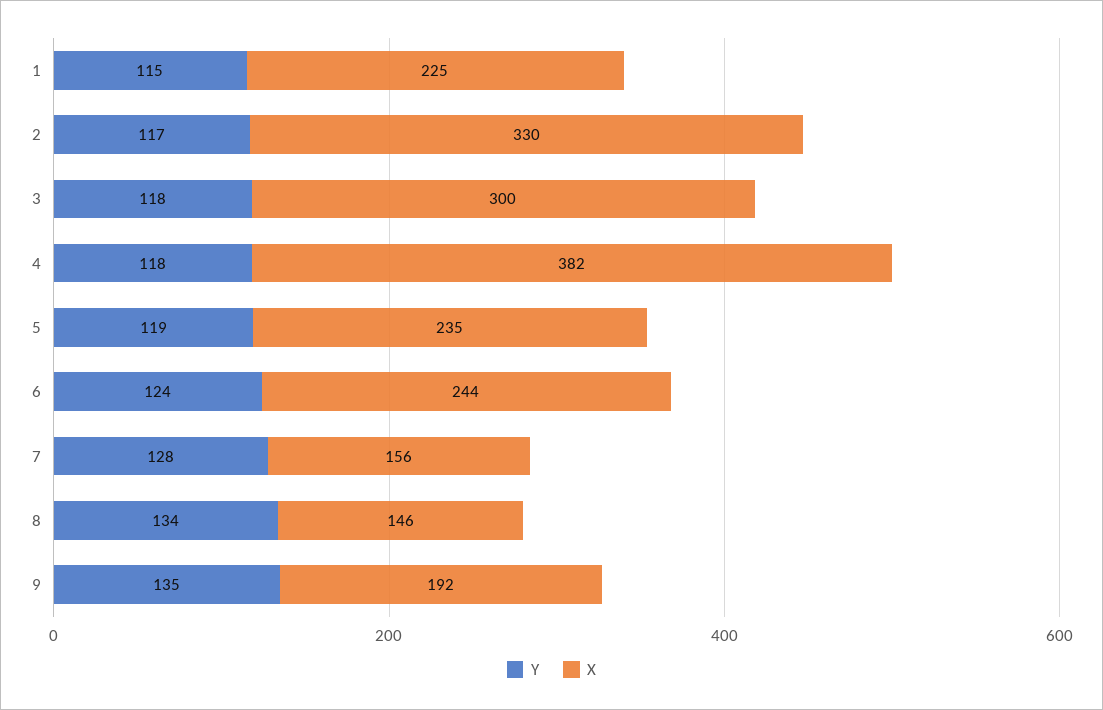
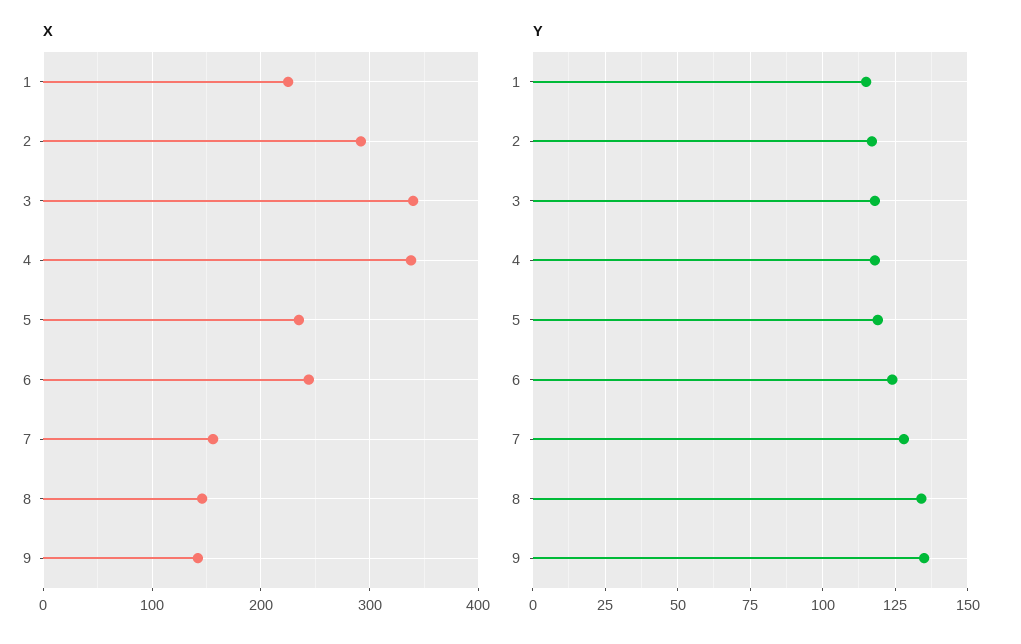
  {
    "Y": {
      "1": 115,
      "2": 117,
      "3": 118,
      "4": 118,
      "5": 119,
      "6": 124,
      "7": 128,
      "8": 134,
      "9": 135
    },
    "X": {
      "1": 225,
-     "2": 330,
+     "2": 290,
-     "3": 300,
+     "3": 340,
-     "4": 382,
+     "4": 340,
      "5": 235,
      "6": 244,
      "7": 156,
      "8": 146,
-     "9": 192
+     "9": 140
    }
  }

